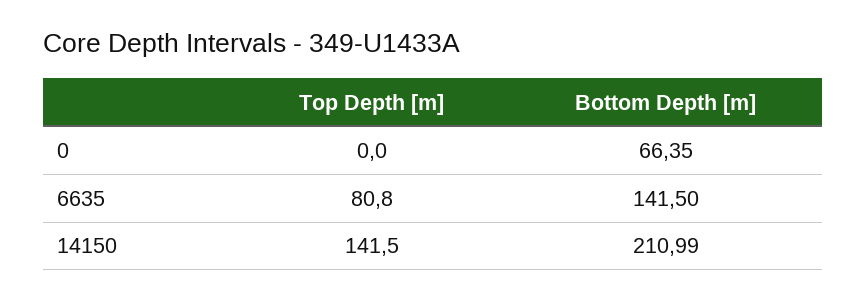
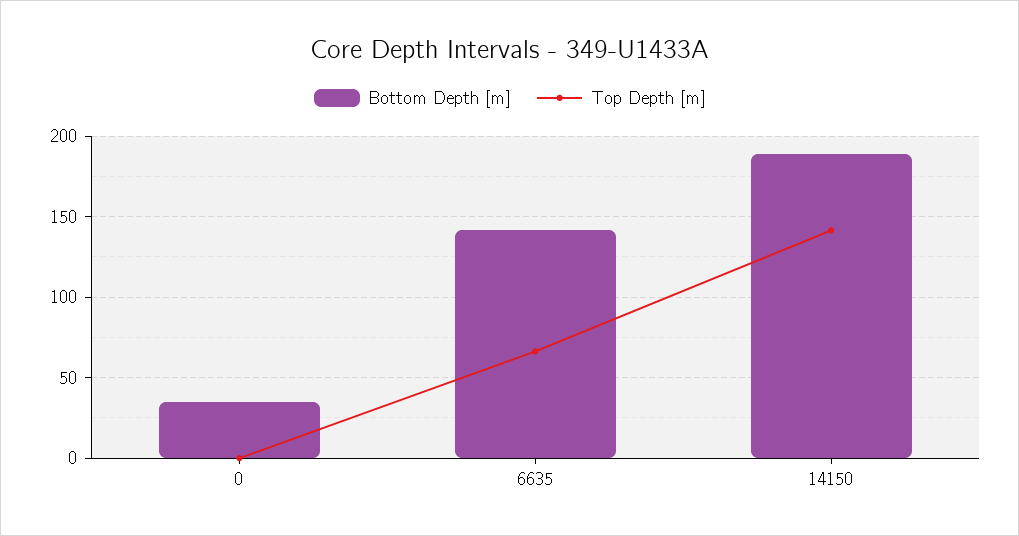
  {
    "Top Depth [m]": {
      "0": 0,
-     "6635": 80.8,
+     "6635": 65,
      "14150": 141.5
    },
    "Bottom Depth [m]": {
-     "0": 66.35,
+     "0": 35,
      "6635": 141.5,
-     "14150": 210.99
+     "14150": 190
    }
  }

